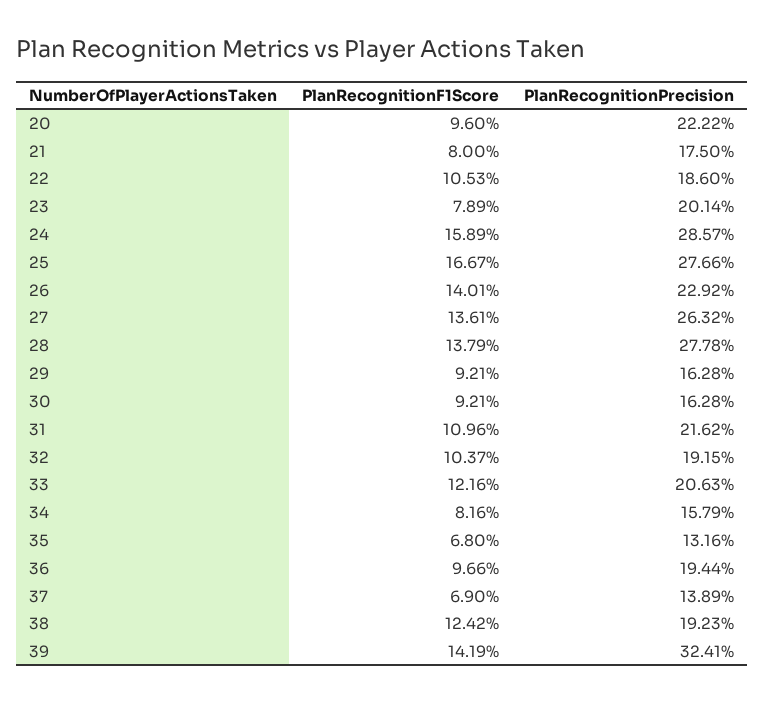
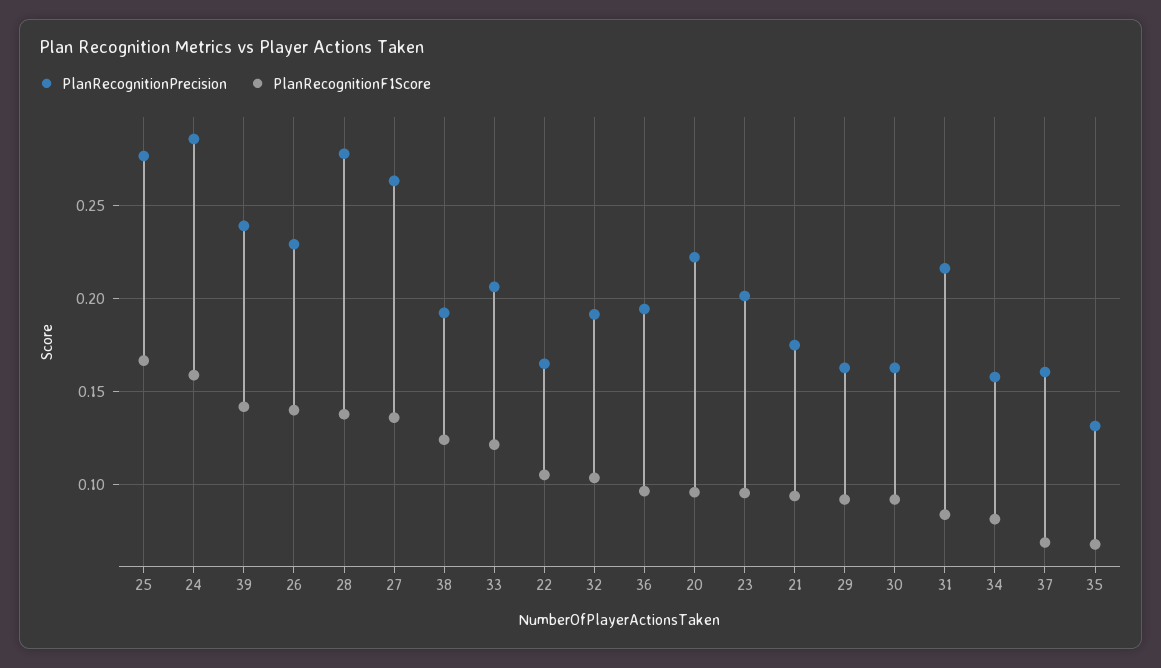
  {
    "PlanRecognitionF1Score": {
      "20": 0.096,
-     "21": 0.08,
+     "21": 0.095,
      "22": 0.1053,
-     "23": 0.0789,
+     "23": 0.095,
      "24": 0.1589,
      "25": 0.1667,
      "26": 0.1401,
      "27": 0.1361,
      "28": 0.1379,
      "29": 0.0921,
      "30": 0.0921,
-     "31": 0.1096,
+     "31": 0.085,
      "32": 0.1037,
      "33": 0.1216,
      "34": 0.0816,
      "35": 0.068,
      "36": 0.0966,
      "37": 0.069,
      "38": 0.1242,
      "39": 0.1419
    },
    "PlanRecognitionPrecision": {
      "20": 0.2222,
      "21": 0.175,
-     "22": 0.186,
+     "22": 0.165,
      "23": 0.2014,
      "24": 0.2857,
      "25": 0.2766,
      "26": 0.2292,
      "27": 0.2632,
      "28": 0.2778,
      "29": 0.1628,
      "30": 0.1628,
      "31": 0.2162,
      "32": 0.1915,
      "33": 0.2063,
      "34": 0.1579,
      "35": 0.1316,
      "36": 0.1944,
-     "37": 0.1389,
+     "37": 0.16,
      "38": 0.1923,
-     "39": 0.3241
+     "39": 0.24
    }
  }

